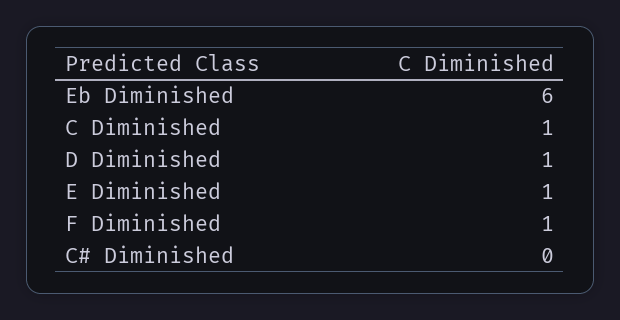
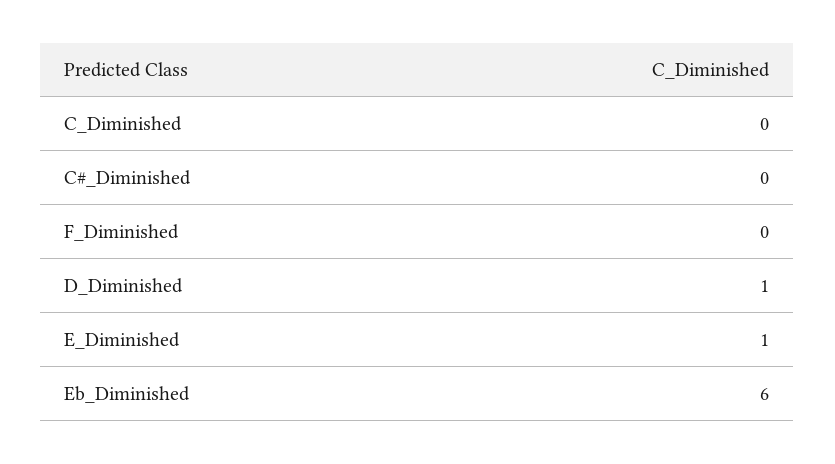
  {
    "Eb Diminished": 6,
-   "C Diminished": 1,
+   "C Diminished": 0,
    "D Diminished": 1,
    "E Diminished": 1,
-   "F Diminished": 1,
+   "F Diminished": 0,
    "C# Diminished": 0
  }

